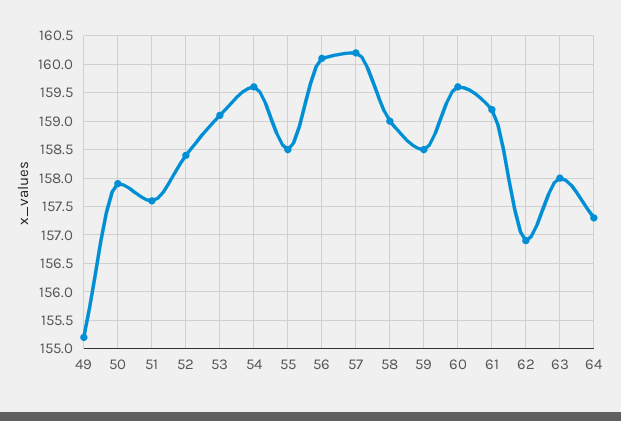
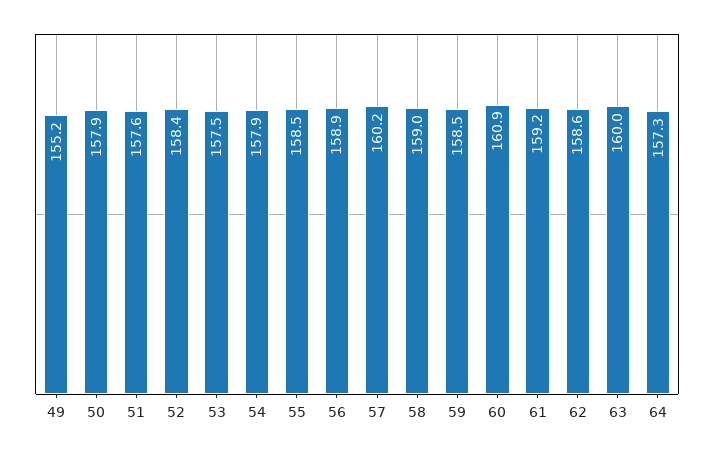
  {
    "49": 155.2,
    "50": 157.9,
    "51": 157.6,
    "52": 158.4,
-   "53": 159,
+   "53": 157.5,
-   "54": 159.5,
+   "54": 157.9,
    "55": 158.5,
-   "56": 160,
+   "56": 158.9,
    "57": 160.2,
    "58": 159,
    "59": 158.5,
-   "60": 159.5,
+   "60": 160.9,
    "61": 159.2,
-   "62": 157,
+   "62": 158.6,
-   "63": 158,
+   "63": 160,
    "64": 157.3
  }

